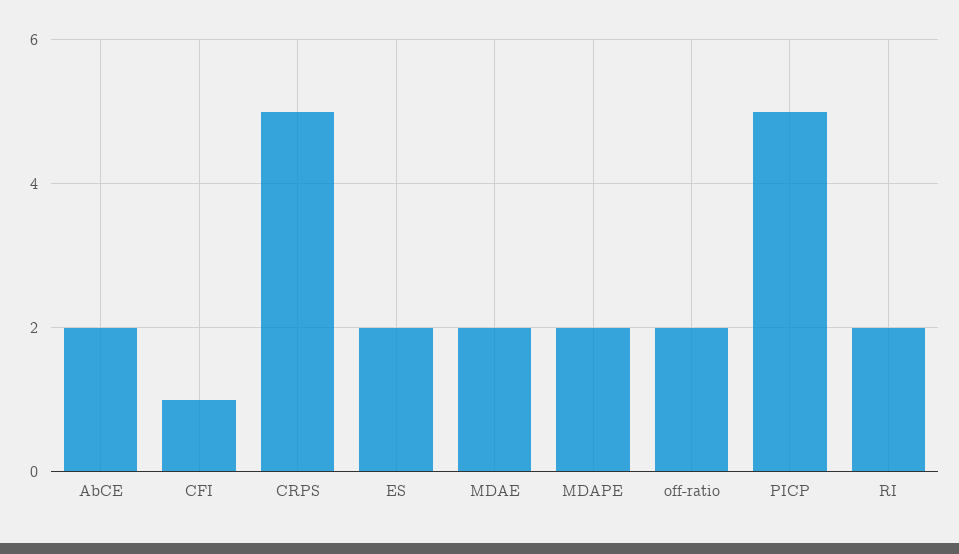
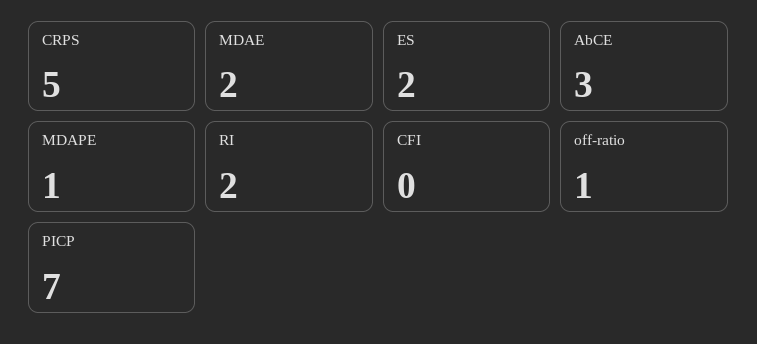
  {
-   "AbCE": 2,
+   "AbCE": 3,
-   "CFI": 1,
+   "CFI": 0,
    "CRPS": 5,
    "ES": 2,
    "MDAE": 2,
-   "MDAPE": 2,
+   "MDAPE": 1,
-   "off-ratio": 2,
+   "off-ratio": 1,
-   "PICP": 5,
+   "PICP": 7,
    "RI": 2
  }

